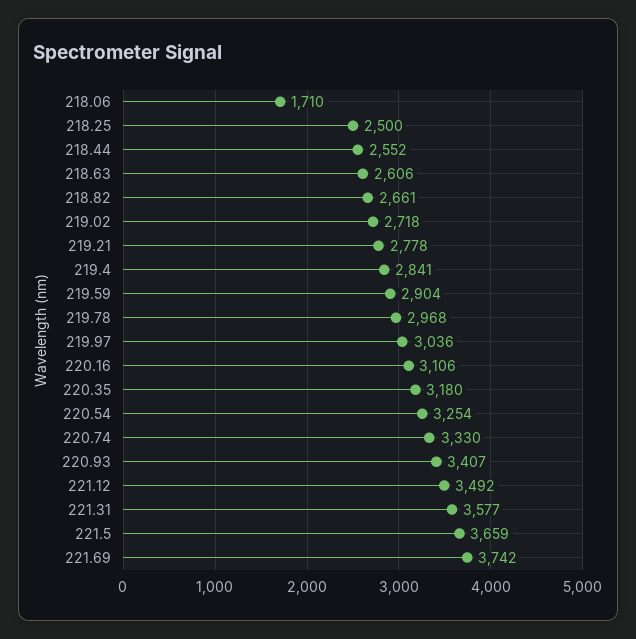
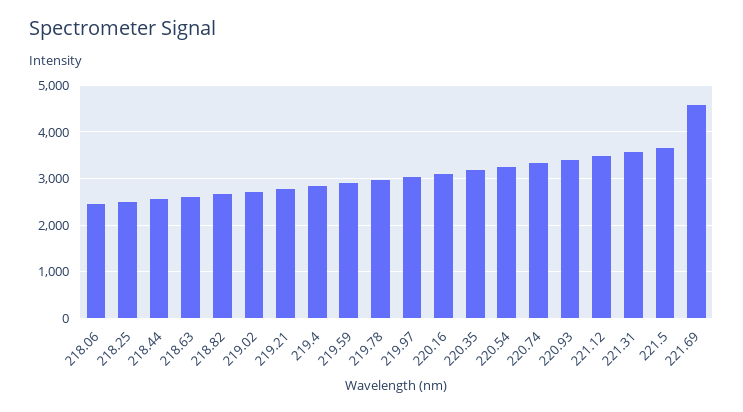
  {
-   "218.06": 1710,
+   "218.06": 2400,
    "218.25": 2500,
    "218.44": 2552,
    "218.63": 2606,
    "218.82": 2661,
    "219.02": 2718,
    "219.21": 2778,
    "219.4": 2841,
    "219.59": 2904,
    "219.78": 2968,
    "219.97": 3036,
    "220.16": 3106,
    "220.35": 3180,
    "220.54": 3254,
    "220.74": 3330,
    "220.93": 3407,
    "221.12": 3492,
    "221.31": 3577,
    "221.5": 3659,
-   "221.69": 3742
+   "221.69": 4600
  }

